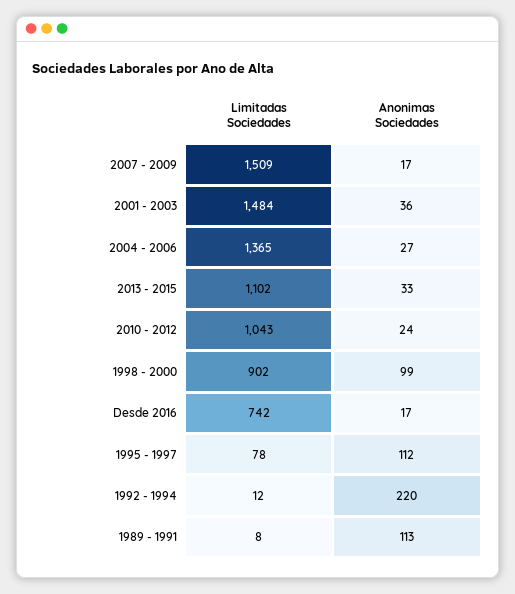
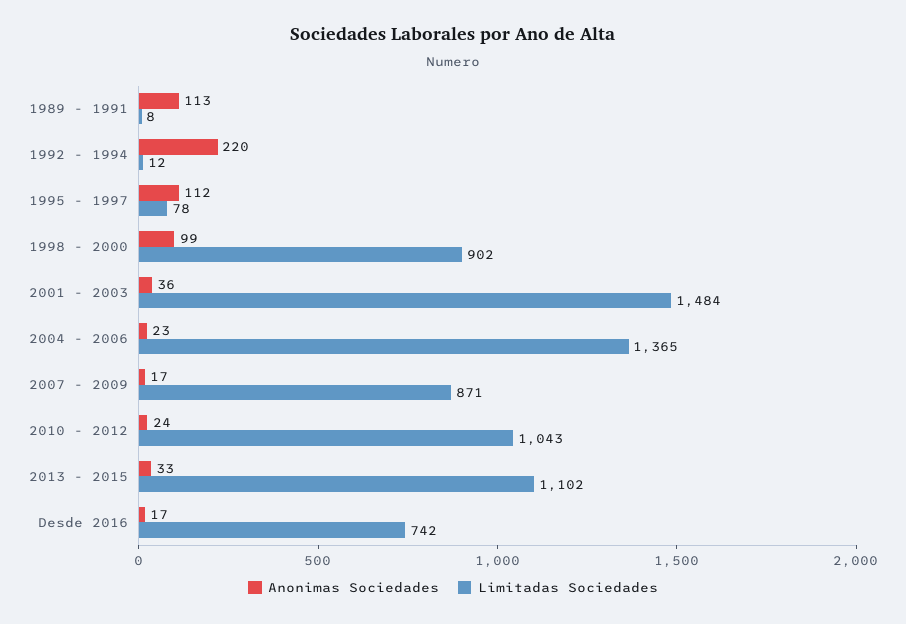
  {
    "Limitadas Sociedades": {
-     "2007 - 2009": 1509,
+     "2007 - 2009": 871,
      "2001 - 2003": 1484,
      "2004 - 2006": 1365,
      "2013 - 2015": 1102,
      "2010 - 2012": 1043,
      "1998 - 2000": 902,
      "Desde 2016": 742,
      "1995 - 1997": 78,
      "1992 - 1994": 12,
      "1989 - 1991": 8
    },
    "Anonimas Sociedades": {
      "2007 - 2009": 17,
      "2001 - 2003": 36,
-     "2004 - 2006": 27,
+     "2004 - 2006": 23,
      "2013 - 2015": 33,
      "2010 - 2012": 24,
      "1998 - 2000": 99,
      "Desde 2016": 17,
      "1995 - 1997": 112,
      "1992 - 1994": 220,
      "1989 - 1991": 113
    }
  }

